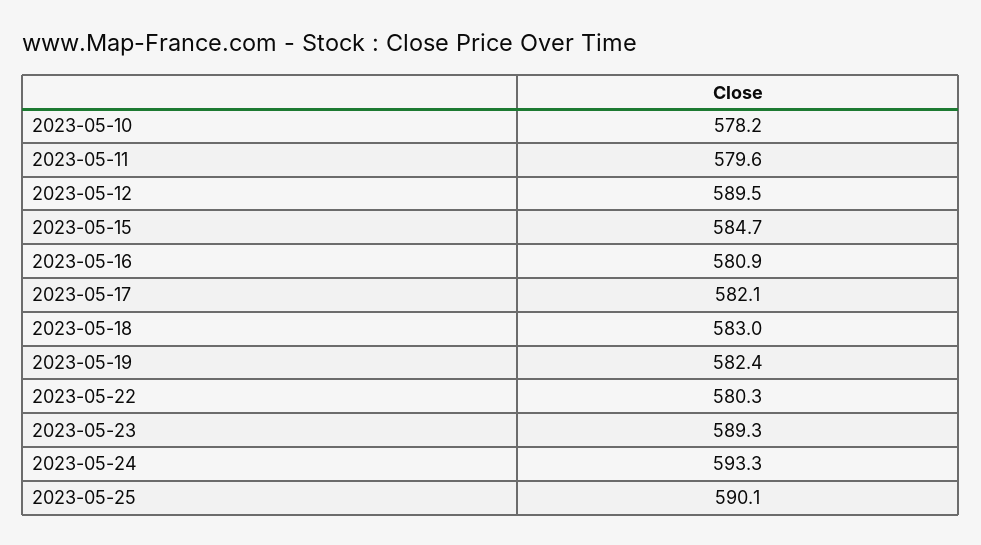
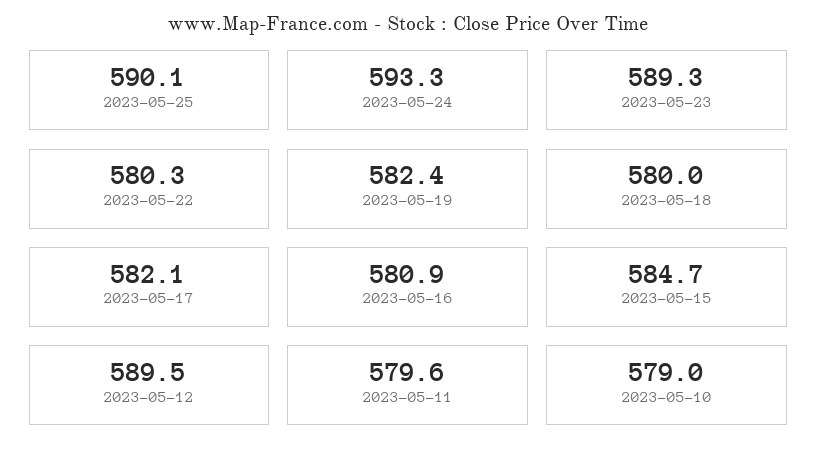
  {
-   "2023-05-10": 578.2,
+   "2023-05-10": 579,
    "2023-05-11": 579.6,
    "2023-05-12": 589.5,
    "2023-05-15": 584.7,
    "2023-05-16": 580.9,
    "2023-05-17": 582.1,
-   "2023-05-18": 583,
+   "2023-05-18": 580,
    "2023-05-19": 582.4,
    "2023-05-22": 580.3,
    "2023-05-23": 589.3,
    "2023-05-24": 593.3,
    "2023-05-25": 590.1
  }

